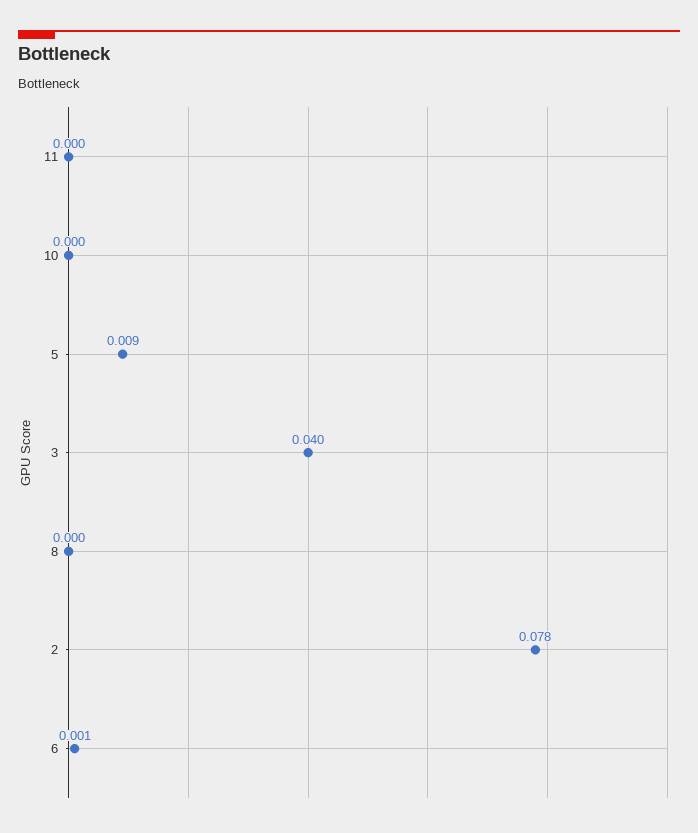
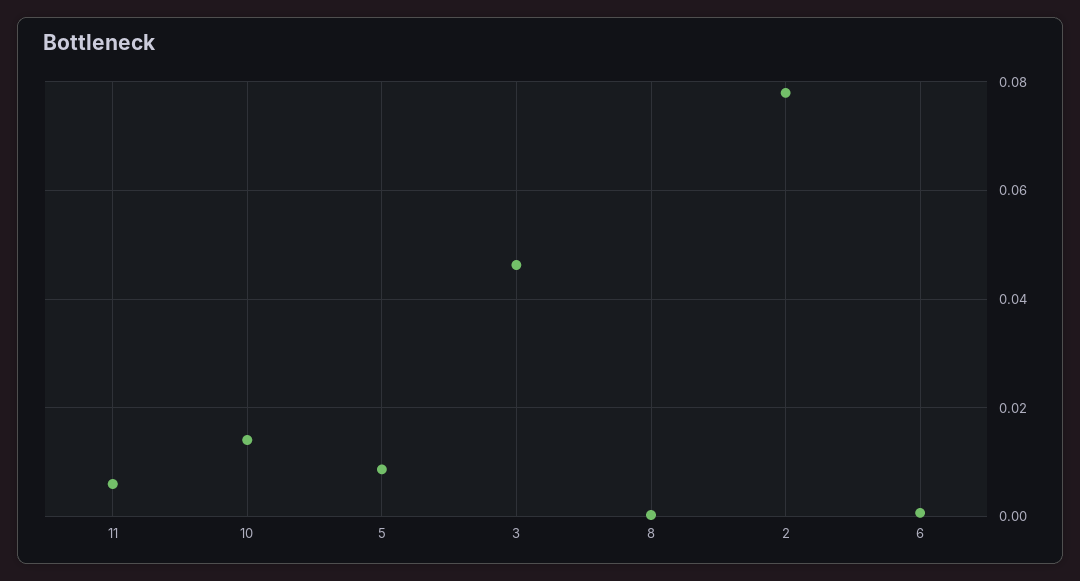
  {
-   "11": 0,
+   "11": 0.006,
-   "10": 0,
+   "10": 0.014,
    "5": 0.009,
-   "3": 0.04,
+   "3": 0.046,
    "8": 0,
    "2": 0.078,
    "6": 0.001
  }

